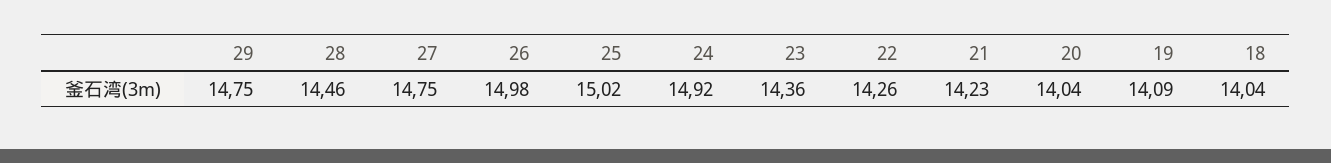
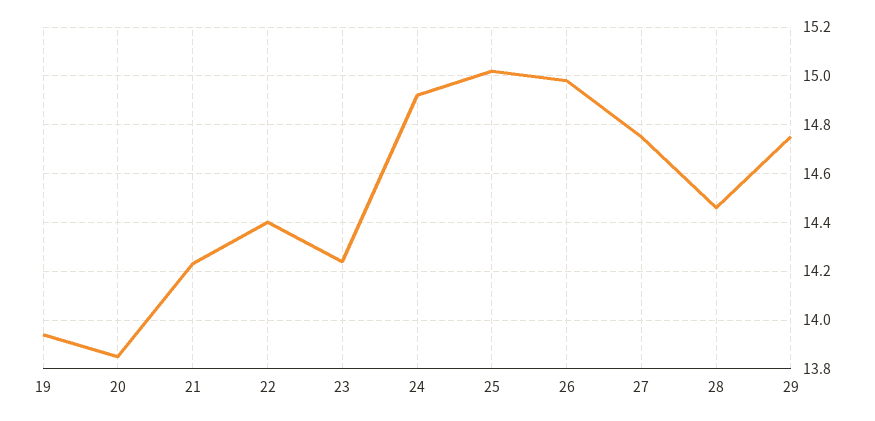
  {
    "29": 14.75,
    "28": 14.46,
    "27": 14.75,
    "26": 14.98,
    "25": 15.02,
    "24": 14.92,
-   "23": 14.36,
+   "23": 14.25,
-   "22": 14.26,
+   "22": 14.4,
    "21": 14.23,
-   "20": 14.04,
+   "20": 13.85,
-   "19": 14.09,
+   "19": 13.95
-   "18": 14.04
  }

